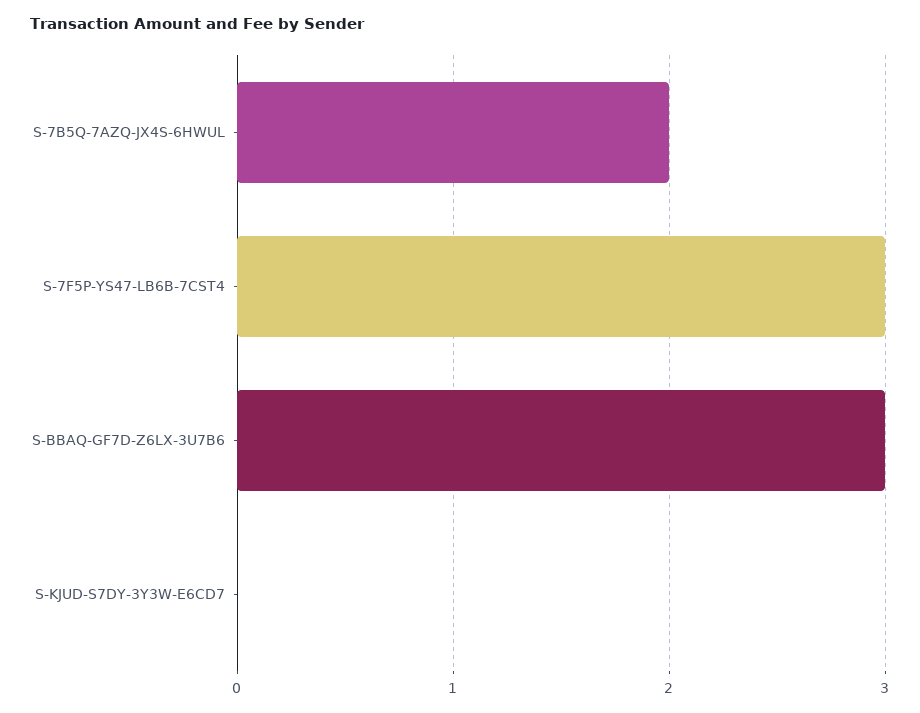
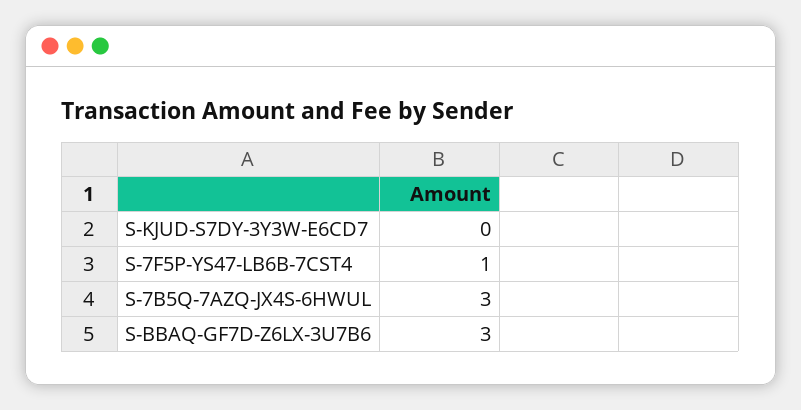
  {
-   "S-7B5Q-7AZQ-JX4S-6HWUL": 2,
+   "S-7B5Q-7AZQ-JX4S-6HWUL": 3,
-   "S-7F5P-YS47-LB6B-7CST4": 3,
+   "S-7F5P-YS47-LB6B-7CST4": 1,
    "S-BBAQ-GF7D-Z6LX-3U7B6": 3,
    "S-KJUD-S7DY-3Y3W-E6CD7": 0
  }

